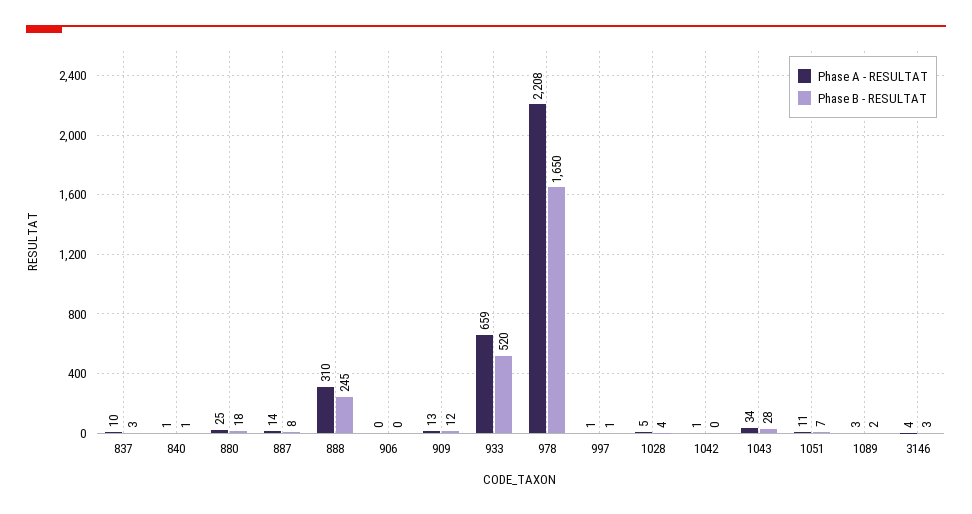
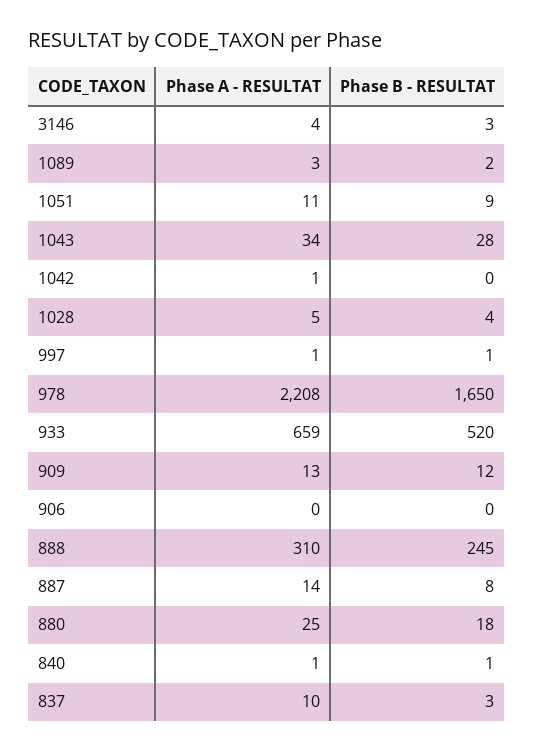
  {
    "Phase A - RESULTAT": {
      "837": 10,
      "840": 1,
      "880": 25,
      "887": 14,
      "888": 310,
      "906": 0,
      "909": 13,
      "933": 659,
      "978": 2208,
      "997": 1,
      "1028": 5,
      "1042": 1,
      "1043": 34,
      "1051": 11,
      "1089": 3,
      "3146": 4
    },
    "Phase B - RESULTAT": {
      "837": 3,
      "840": 1,
      "880": 18,
      "887": 8,
      "888": 245,
      "906": 0,
      "909": 12,
      "933": 520,
      "978": 1650,
      "997": 1,
      "1028": 4,
      "1042": 0,
      "1043": 28,
-     "1051": 7,
+     "1051": 9,
      "1089": 2,
      "3146": 3
    }
  }

